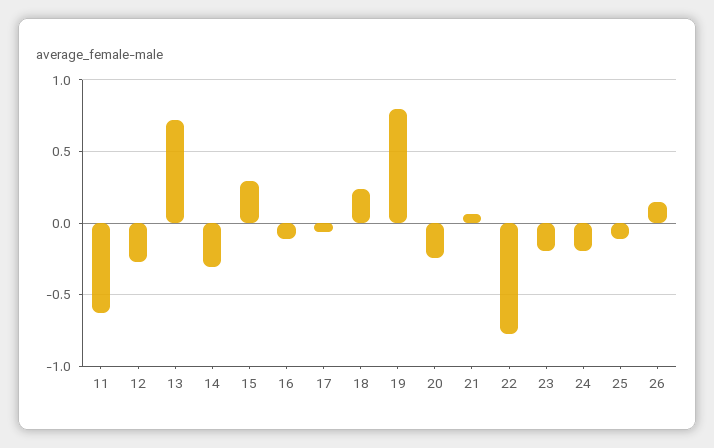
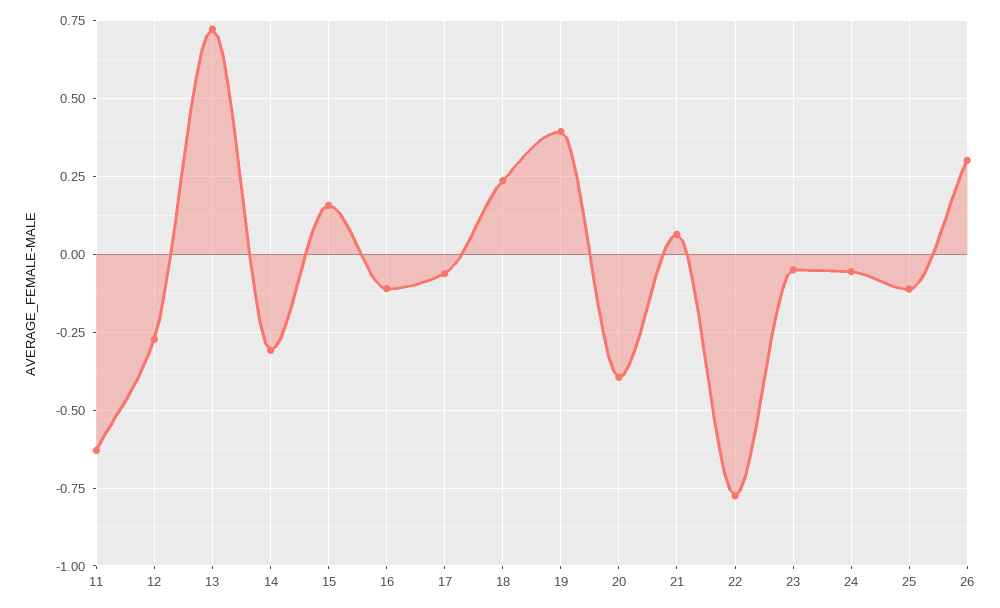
  {
    "11": -0.625,
    "12": -0.275,
    "13": 0.725,
    "14": -0.3,
-   "15": 0.3,
+   "15": 0.15,
    "16": -0.1,
    "17": -0.05,
    "18": 0.225,
-   "19": 0.8,
+   "19": 0.4,
-   "20": -0.25,
+   "20": -0.4,
    "21": 0.075,
    "22": -0.775,
-   "23": -0.2,
+   "23": -0.05,
-   "24": -0.2,
+   "24": -0.05,
    "25": -0.1,
-   "26": 0.15
+   "26": 0.3
  }

